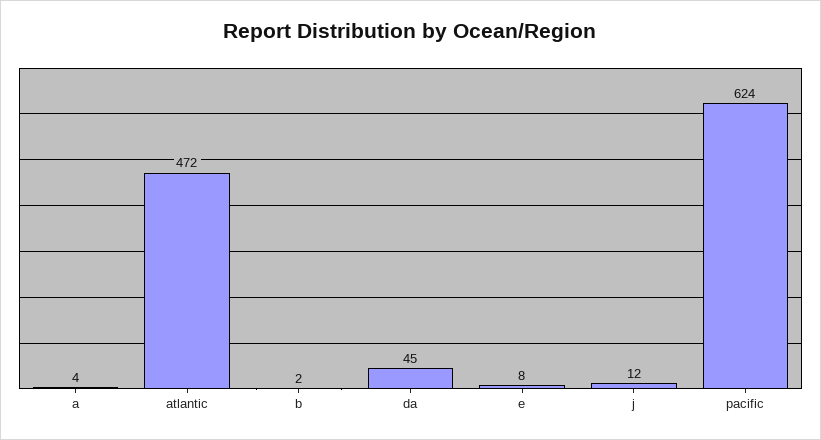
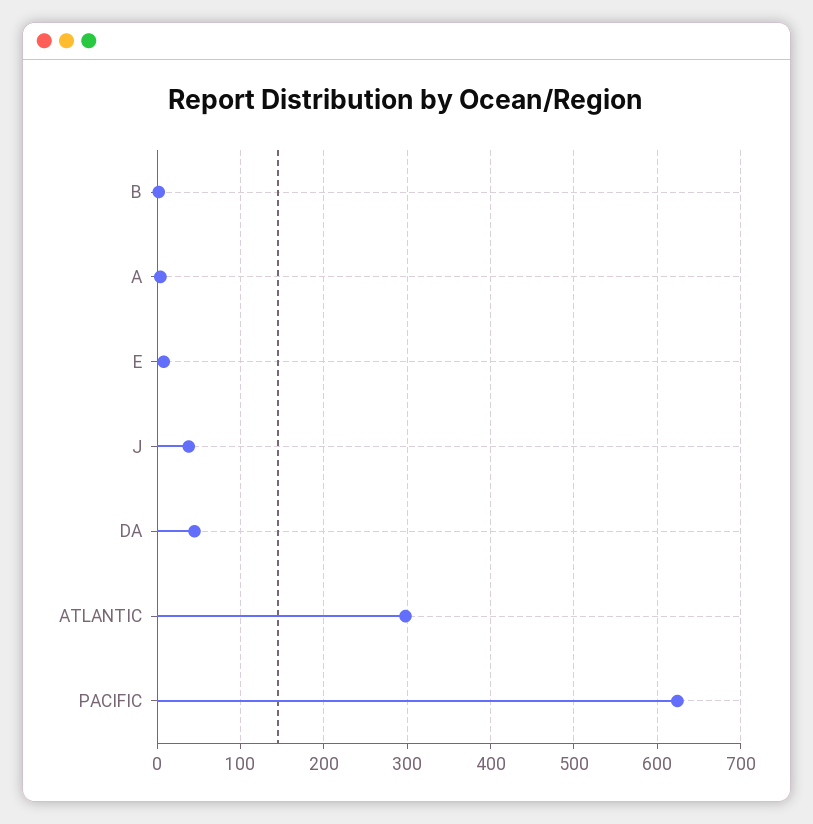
  {
    "a": 4,
-   "atlantic": 472,
+   "atlantic": 300,
    "b": 2,
    "da": 45,
    "e": 8,
-   "j": 12,
+   "j": 40,
    "pacific": 624
  }

